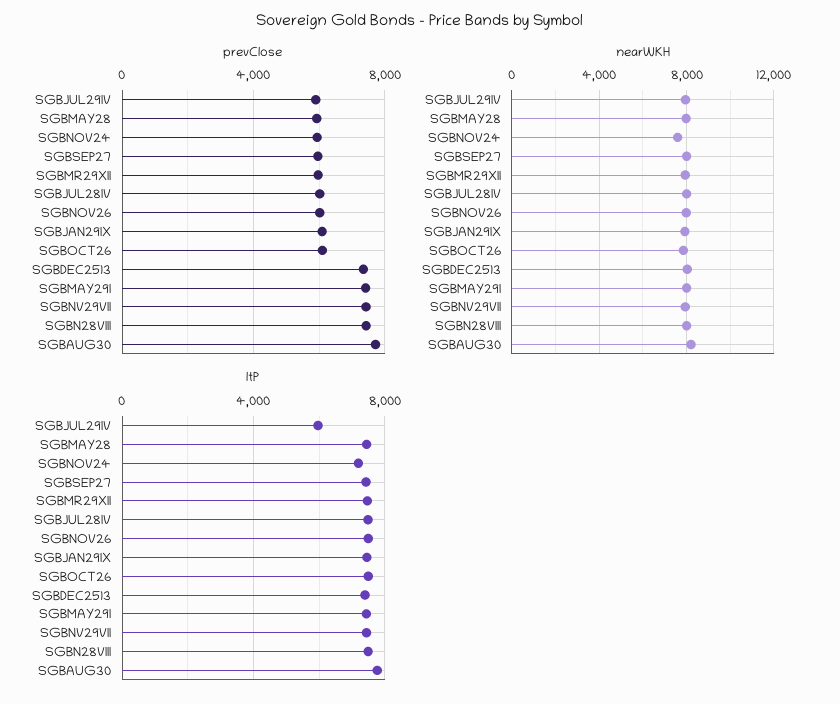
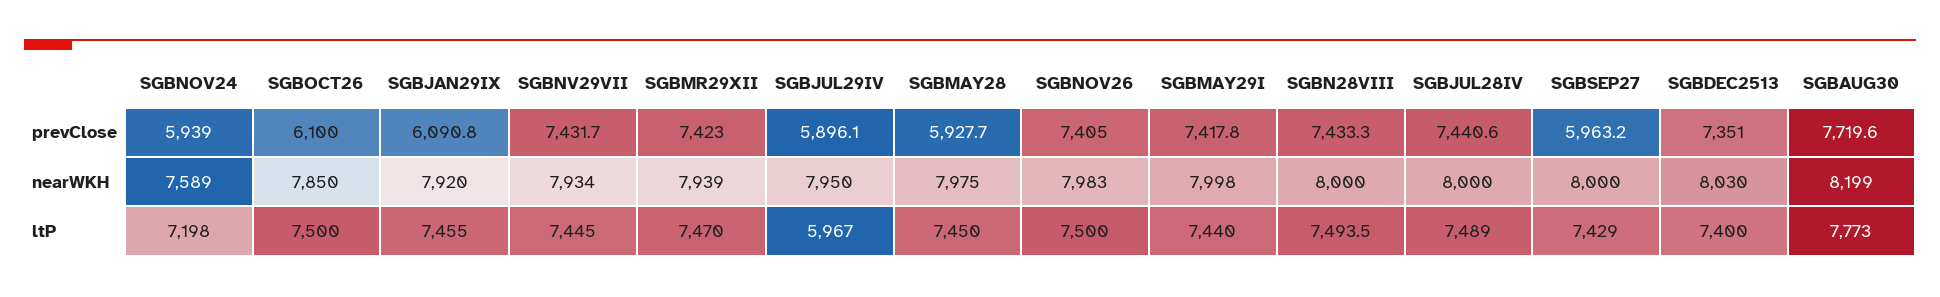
  {
    "prevClose": {
      "SGBJUL29IV": 5896.1,
      "SGBMAY28": 5927.7,
      "SGBNOV24": 5939,
      "SGBSEP27": 5963.2,
-     "SGBMR29XII": 6000,
+     "SGBMR29XII": 7423,
-     "SGBJUL28IV": 6000,
+     "SGBJUL28IV": 7440.6,
-     "SGBNOV26": 6000,
+     "SGBNOV26": 7405,
      "SGBJAN29IX": 6090.8,
      "SGBOCT26": 6100,
      "SGBDEC2513": 7351,
      "SGBMAY29I": 7417.8,
      "SGBNV29VII": 7431.7,
      "SGBN28VIII": 7433.3,
      "SGBAUG30": 7719.6
    },
    "nearWKH": {
      "SGBJUL29IV": 7950,
      "SGBMAY28": 7975,
      "SGBNOV24": 7589,
      "SGBSEP27": 8000,
      "SGBMR29XII": 7939,
      "SGBJUL28IV": 8000,
      "SGBNOV26": 7983,
      "SGBJAN29IX": 7920,
      "SGBOCT26": 7850,
      "SGBDEC2513": 8030,
      "SGBMAY29I": 7998,
      "SGBNV29VII": 7934,
      "SGBN28VIII": 8000,
      "SGBAUG30": 8199
    },
    "ltP": {
      "SGBJUL29IV": 5967,
      "SGBMAY28": 7450,
      "SGBNOV24": 7198,
      "SGBSEP27": 7429,
      "SGBMR29XII": 7470,
      "SGBJUL28IV": 7489,
      "SGBNOV26": 7500,
      "SGBJAN29IX": 7455,
      "SGBOCT26": 7500,
      "SGBDEC2513": 7400,
      "SGBMAY29I": 7440,
      "SGBNV29VII": 7445,
      "SGBN28VIII": 7493.5,
      "SGBAUG30": 7773
    }
  }

